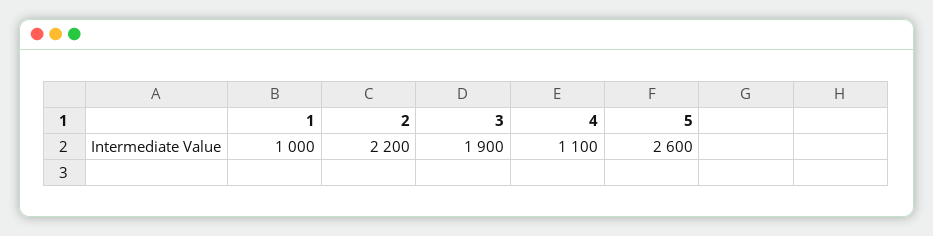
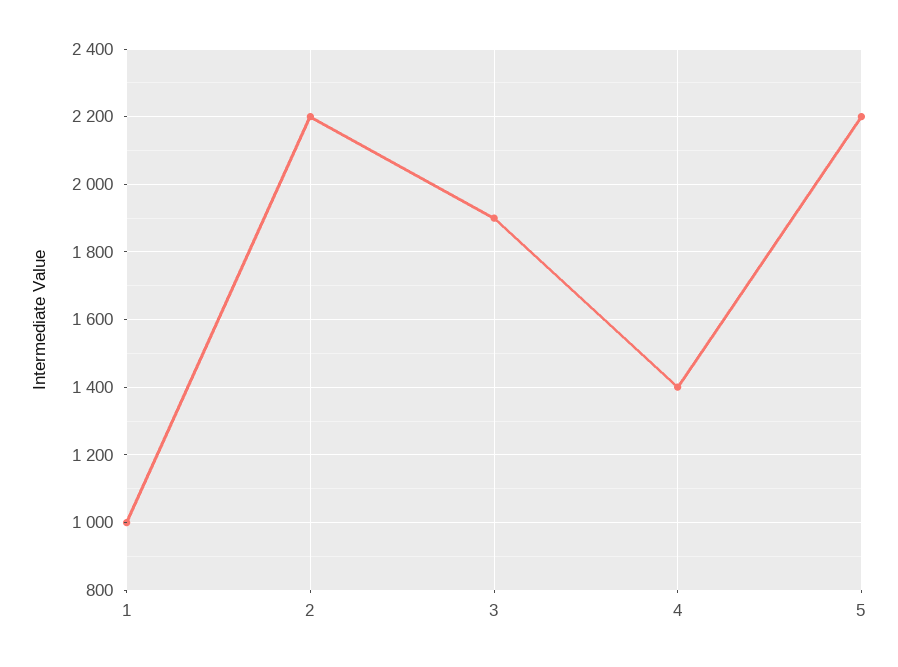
  {
    "1": 1000,
    "2": 2200,
    "3": 1900,
-   "4": 1100,
+   "4": 1400,
-   "5": 2600
+   "5": 2200
  }

